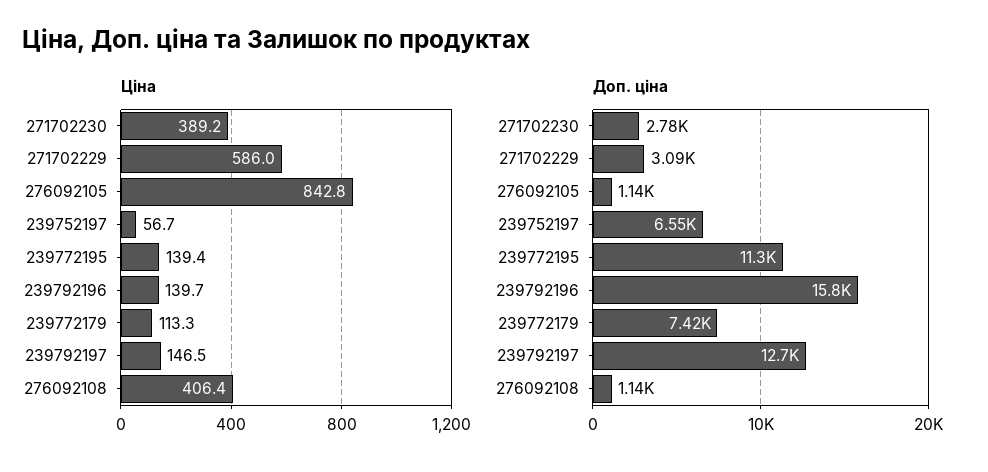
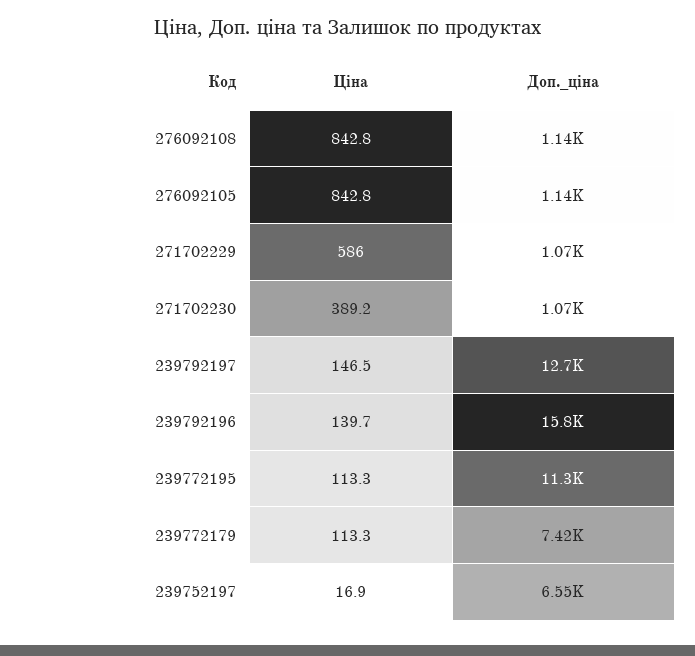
  {
    "Ціна": {
      "271702230": 389.2,
      "271702229": 586,
      "276092105": 842.8,
-     "239752197": 56.7,
+     "239752197": 16.9,
-     "239772195": 139.4,
+     "239772195": 113.3,
      "239792196": 139.7,
      "239772179": 113.3,
      "239792197": 146.5,
-     "276092108": 406.4
+     "276092108": 842.8
    },
    "Доп. ціна": {
-     "271702230": 2780,
+     "271702230": 1070,
-     "271702229": 3090,
+     "271702229": 1070,
      "276092105": 1140,
      "239752197": 6550,
      "239772195": 11300,
      "239792196": 15800,
      "239772179": 7420,
      "239792197": 12700,
      "276092108": 1140
    }
  }

